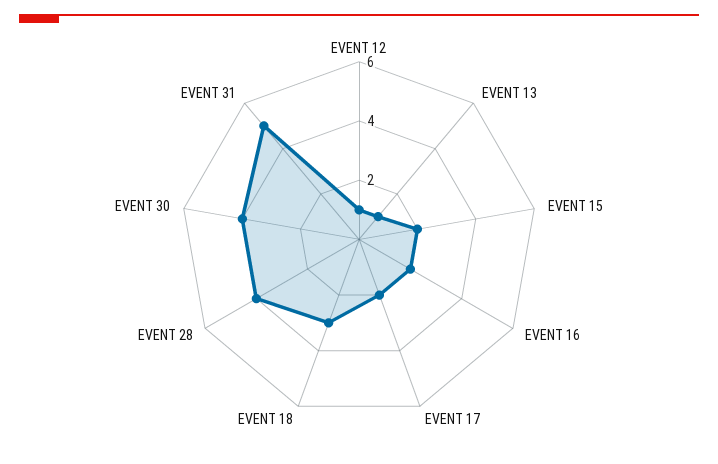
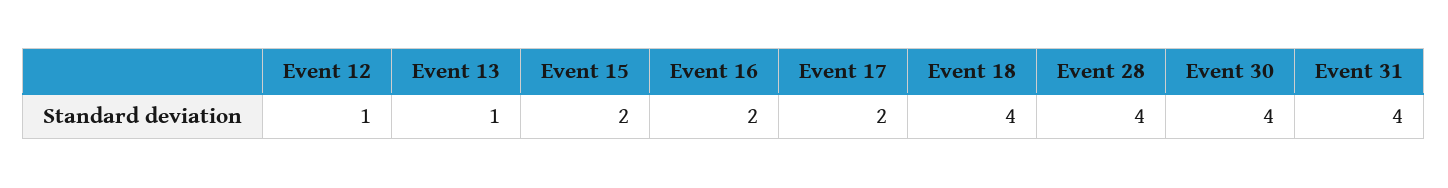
  {
    "EVENT 12": 1,
    "EVENT 13": 1,
    "EVENT 15": 2,
    "EVENT 16": 2,
    "EVENT 17": 2,
-   "EVENT 18": 3,
+   "EVENT 18": 4,
    "EVENT 28": 4,
    "EVENT 30": 4,
-   "EVENT 31": 5
+   "EVENT 31": 4
  }

